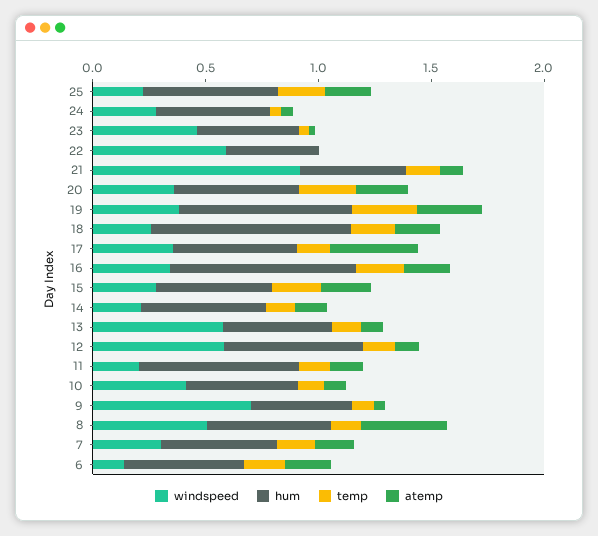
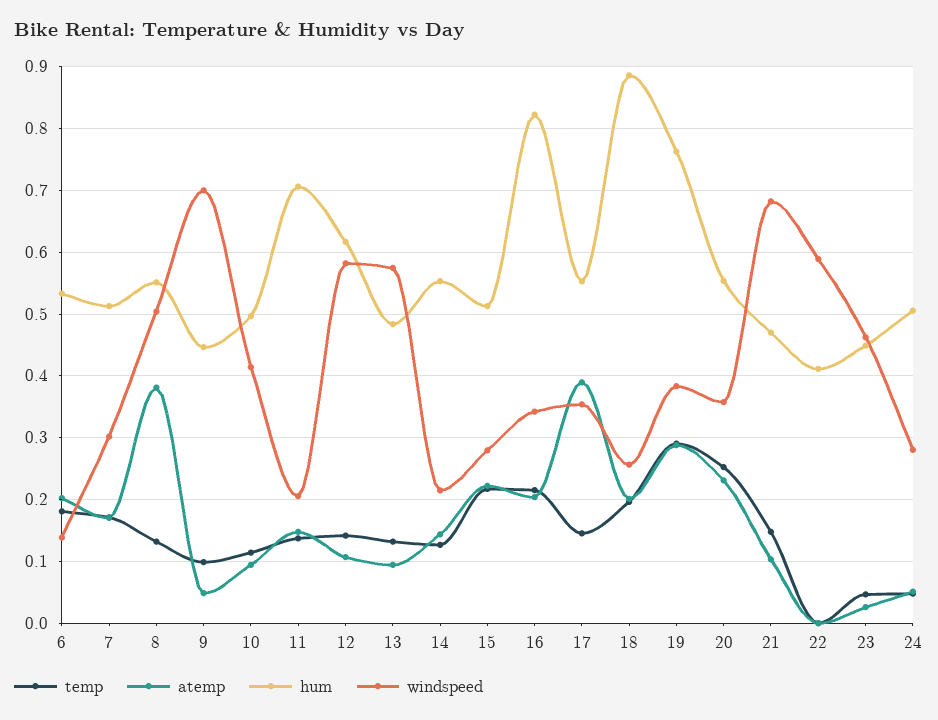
  {
    "windspeed": {
-     "25": 0.2,
      "24": 0.28,
      "23": 0.46,
      "22": 0.59,
-     "21": 0.9,
+     "21": 0.68,
      "20": 0.36,
      "19": 0.38,
      "18": 0.26,
      "17": 0.35,
      "16": 0.34,
      "15": 0.28,
      "14": 0.21,
      "13": 0.57,
      "12": 0.58,
      "11": 0.21,
      "10": 0.41,
      "9": 0.7,
      "8": 0.5,
      "7": 0.3,
      "6": 0.14
    },
    "hum": {
-     "25": 0.6,
      "24": 0.51,
      "23": 0.45,
      "22": 0.41,
      "21": 0.47,
      "20": 0.55,
      "19": 0.76,
      "18": 0.89,
      "17": 0.55,
      "16": 0.82,
      "15": 0.51,
      "14": 0.55,
      "13": 0.48,
      "12": 0.62,
      "11": 0.71,
      "10": 0.5,
      "9": 0.45,
      "8": 0.55,
      "7": 0.51,
      "6": 0.53
    },
    "temp": {
-     "25": 0.2,
      "24": 0.05,
      "23": 0.05,
      "22": 0,
      "21": 0.15,
      "20": 0.25,
      "19": 0.29,
      "18": 0.2,
      "17": 0.15,
      "16": 0.22,
      "15": 0.22,
      "14": 0.13,
      "13": 0.13,
      "12": 0.14,
      "11": 0.14,
      "10": 0.11,
      "9": 0.1,
      "8": 0.13,
      "7": 0.17,
      "6": 0.18
    },
    "atemp": {
-     "25": 0.2,
      "24": 0.05,
      "23": 0.03,
      "22": 0,
      "21": 0.1,
      "20": 0.23,
      "19": 0.29,
      "18": 0.2,
      "17": 0.39,
      "16": 0.2,
      "15": 0.22,
      "14": 0.14,
      "13": 0.09,
      "12": 0.11,
      "11": 0.15,
      "10": 0.09,
      "9": 0.05,
      "8": 0.38,
      "7": 0.17,
      "6": 0.2
    }
  }

